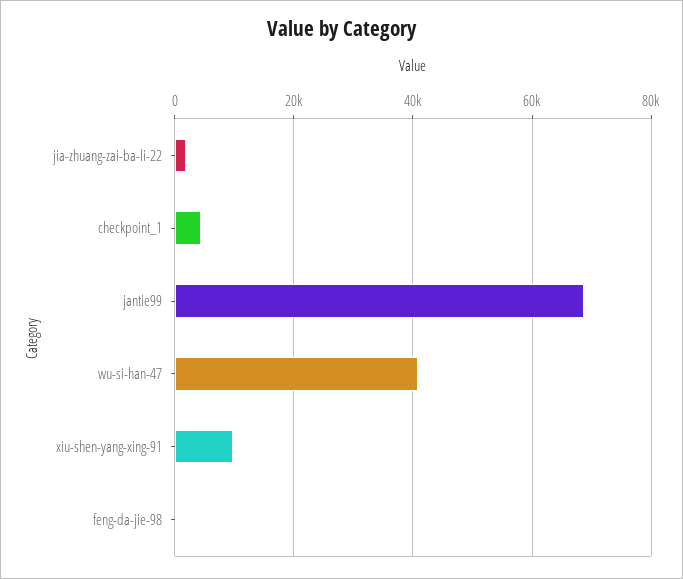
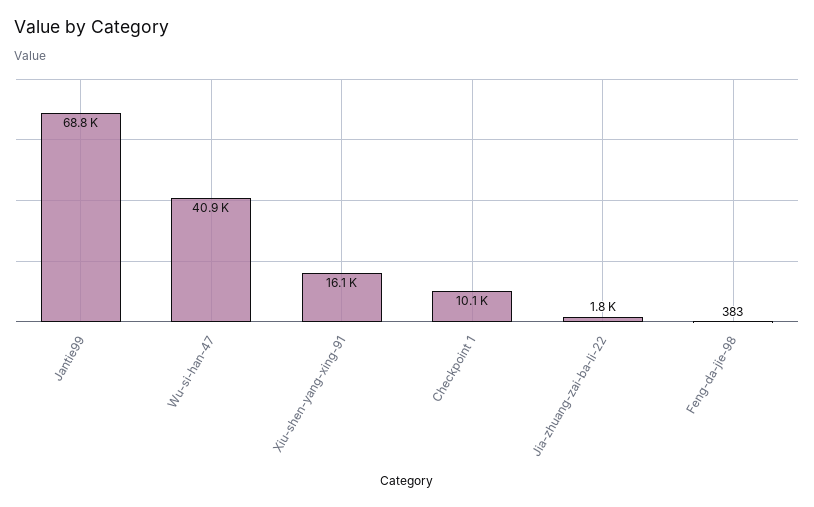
  {
    "jia-zhuang-zai-ba-li-22": 1800,
-   "checkpoint_1": 4000,
+   "checkpoint_1": 10100,
    "jantie99": 68800,
    "wu-si-han-47": 40900,
-   "xiu-shen-yang-xing-91": 10000,
+   "xiu-shen-yang-xing-91": 16100,
    "feng-da-jie-98": 383
  }

